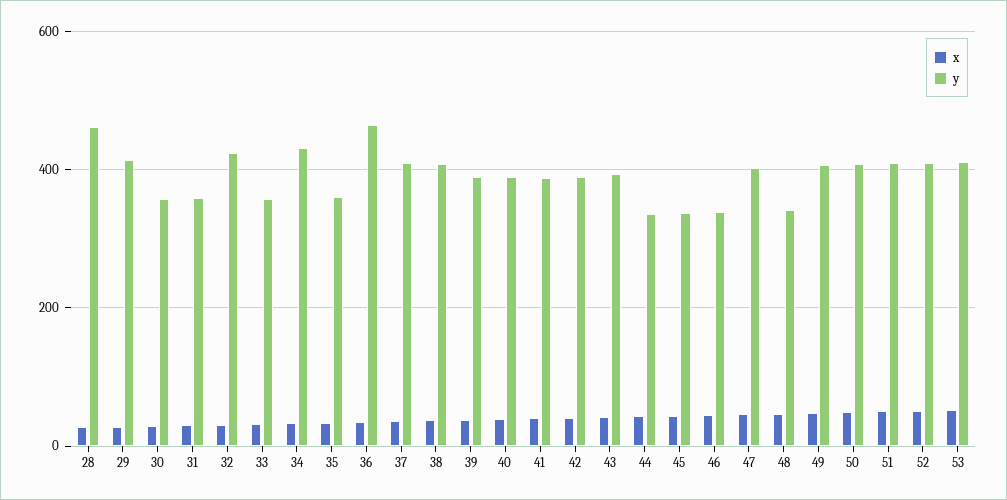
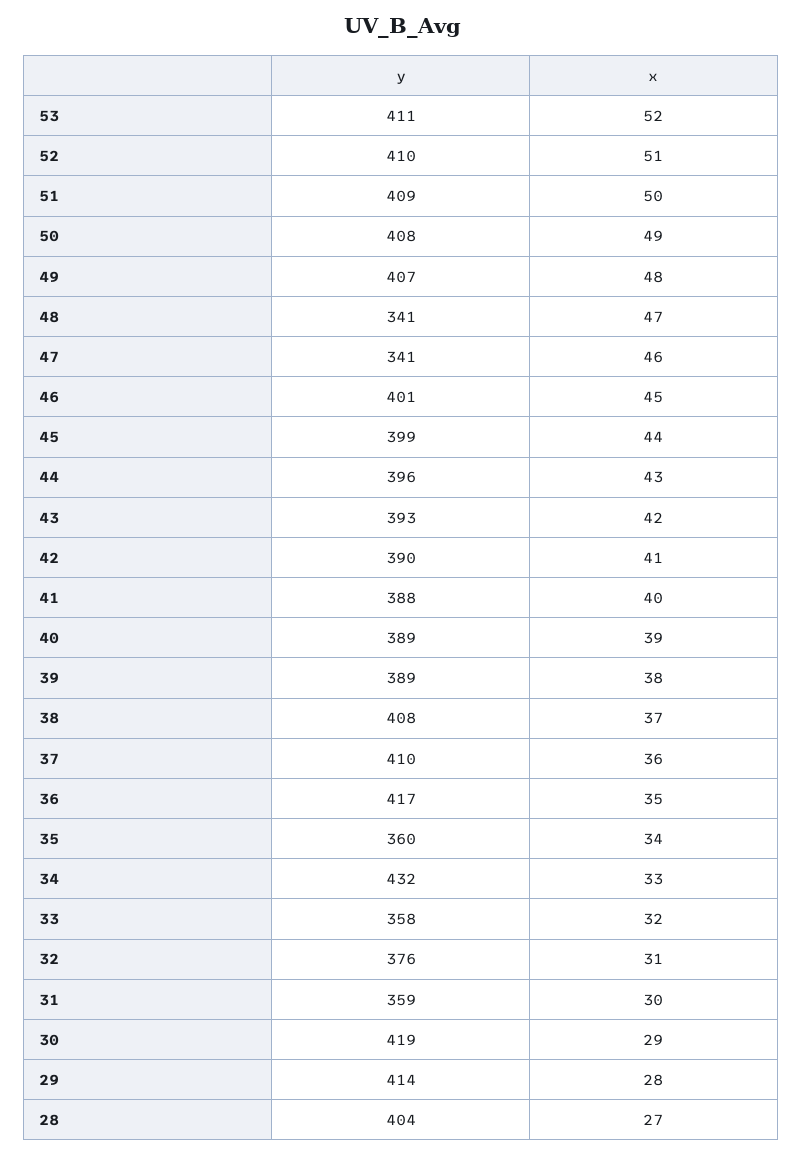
  {
    "x": {
      "28": 27,
      "29": 28,
      "30": 29,
      "31": 30,
      "32": 31,
      "33": 32,
      "34": 33,
      "35": 34,
      "36": 35,
      "37": 36,
      "38": 37,
      "39": 38,
      "40": 39,
      "41": 40,
      "42": 41,
      "43": 42,
      "44": 43,
      "45": 44,
      "46": 45,
      "47": 46,
      "48": 47,
      "49": 48,
      "50": 49,
      "51": 50,
      "52": 51,
      "53": 52
    },
    "y": {
-     "28": 460,
+     "28": 404,
      "29": 414,
-     "30": 360,
+     "30": 419,
      "31": 359,
-     "32": 420,
+     "32": 376,
      "33": 358,
      "34": 432,
      "35": 360,
-     "36": 460,
+     "36": 417,
      "37": 410,
      "38": 408,
      "39": 389,
      "40": 389,
      "41": 388,
      "42": 390,
      "43": 393,
-     "44": 340,
+     "44": 396,
-     "45": 340,
+     "45": 399,
-     "46": 340,
+     "46": 401,
-     "47": 400,
+     "47": 341,
      "48": 341,
      "49": 407,
      "50": 408,
      "51": 409,
      "52": 410,
      "53": 411
    }
  }

